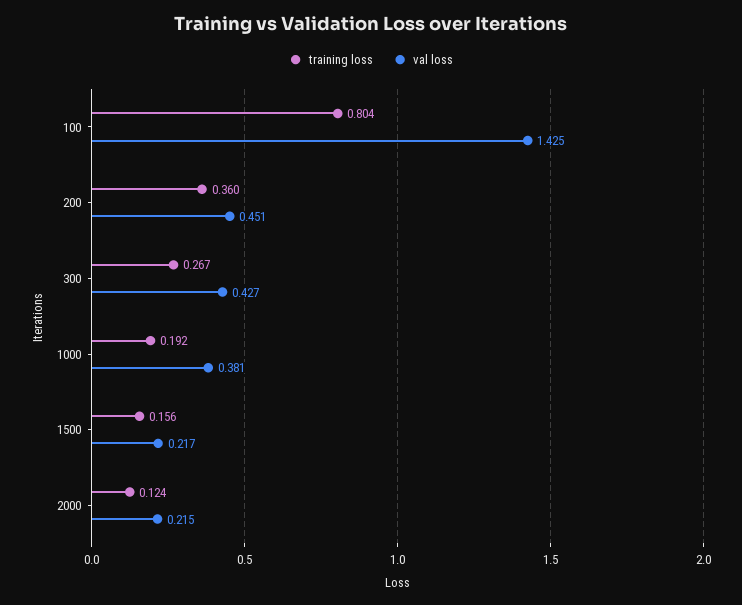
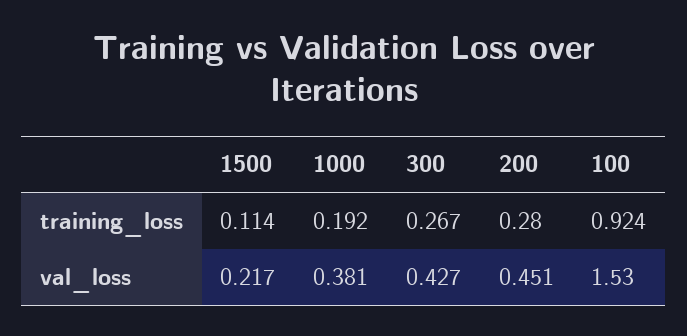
  {
    "training loss": {
-     "100": 0.804,
+     "100": 0.924,
-     "200": 0.36,
+     "200": 0.28,
      "300": 0.267,
      "1000": 0.192,
-     "1500": 0.156,
+     "1500": 0.114
-     "2000": 0.124
    },
    "val loss": {
-     "100": 1.425,
+     "100": 1.53,
      "200": 0.451,
      "300": 0.427,
      "1000": 0.381,
-     "1500": 0.217,
+     "1500": 0.217
-     "2000": 0.215
    }
  }

